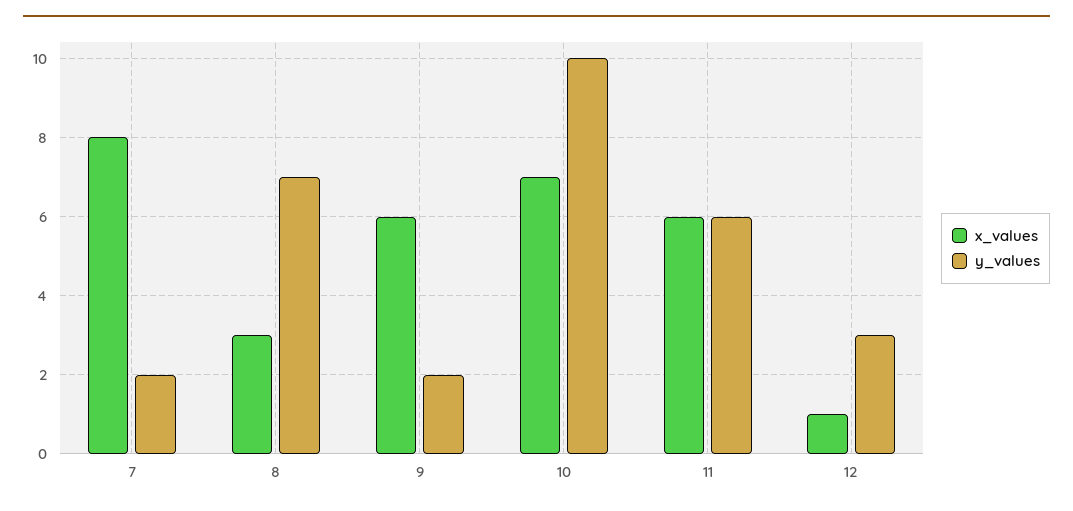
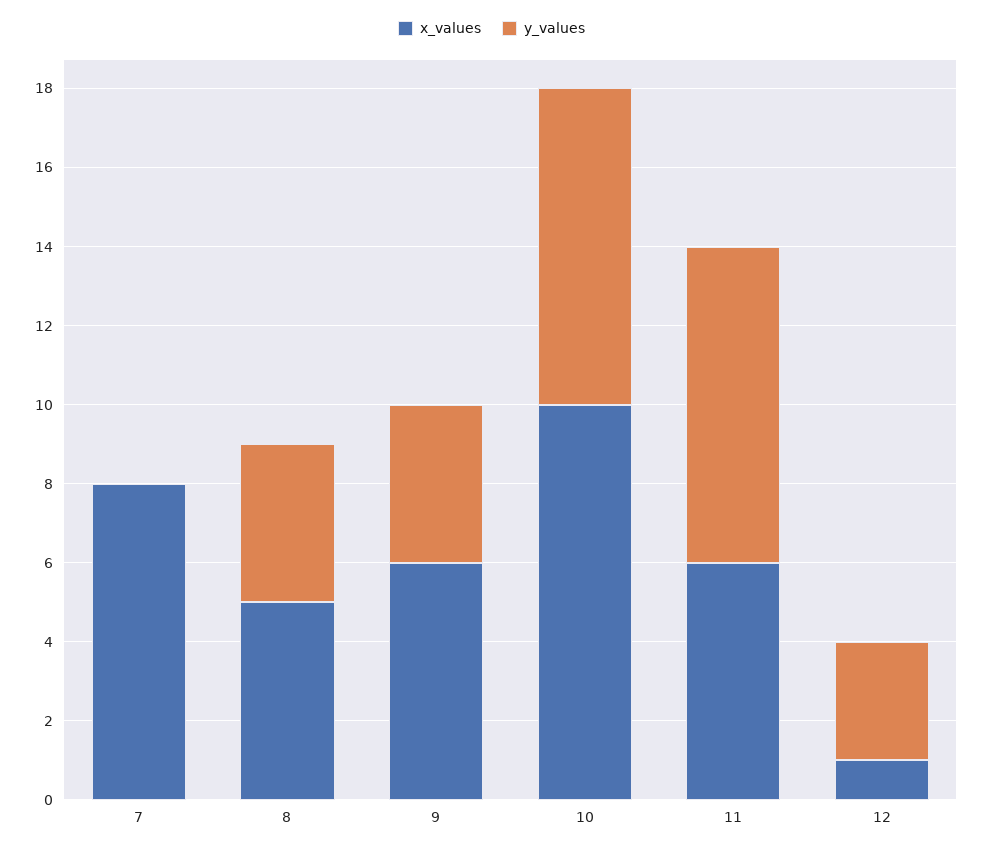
  {
    "x_values": {
      "7": 8,
-     "8": 3,
+     "8": 5,
      "9": 6,
-     "10": 7,
+     "10": 10,
      "11": 6,
      "12": 1
    },
    "y_values": {
-     "7": 2,
+     "7": 0,
-     "8": 7,
+     "8": 4,
-     "9": 2,
+     "9": 4,
-     "10": 10,
+     "10": 8,
-     "11": 6,
+     "11": 8,
      "12": 3
    }
  }

